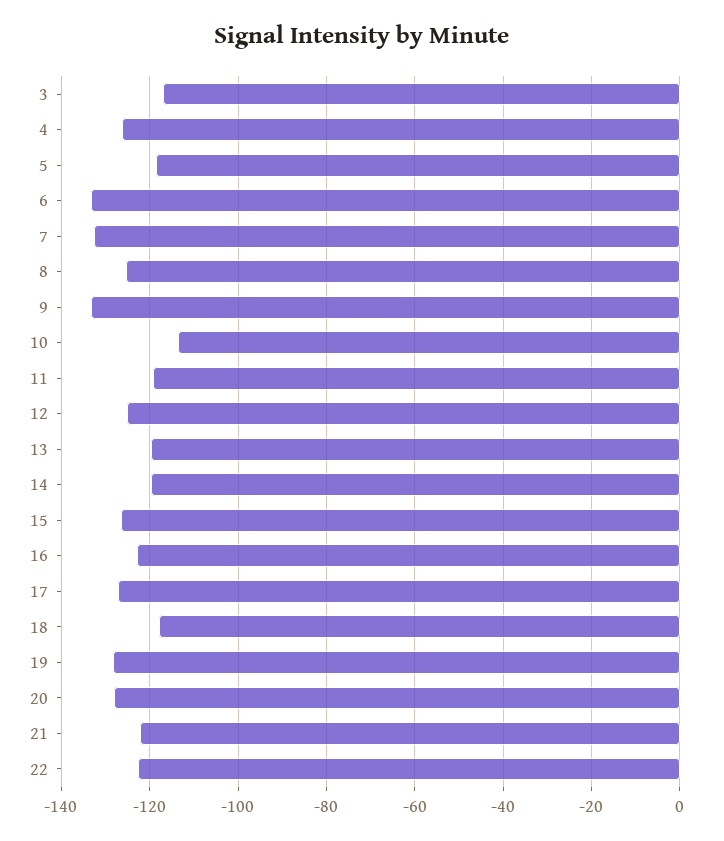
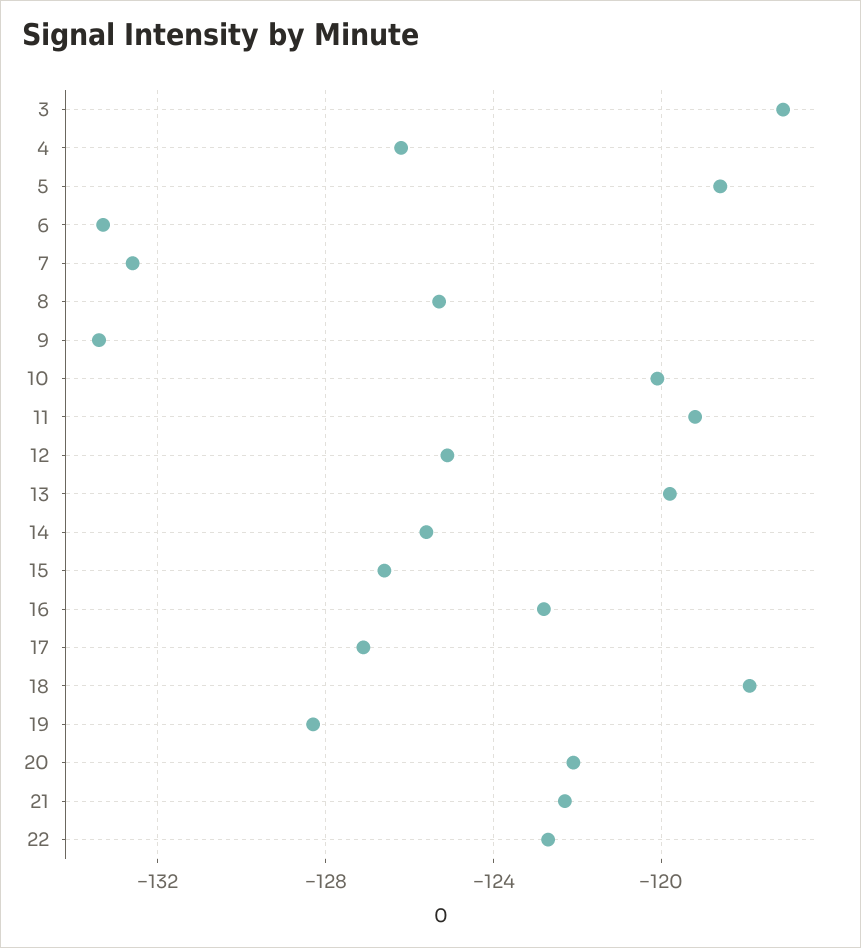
  {
    "3": -117,
    "4": -126,
    "5": -118.5,
    "6": -133.5,
    "7": -132.5,
    "8": -125.5,
    "9": -133.5,
-   "10": -114,
+   "10": -120,
    "11": -119,
    "12": -125,
    "13": -120,
-   "14": -120,
+   "14": -125.5,
    "15": -126.5,
    "16": -123,
    "17": -127,
    "18": -118,
    "19": -128.5,
-   "20": -128,
+   "20": -122,
    "21": -122.5,
    "22": -122.5
  }

